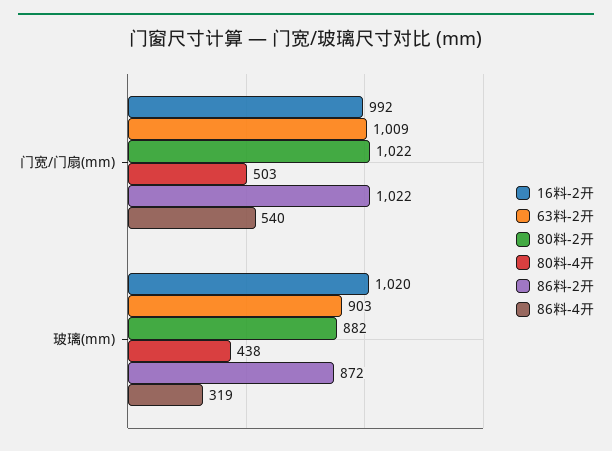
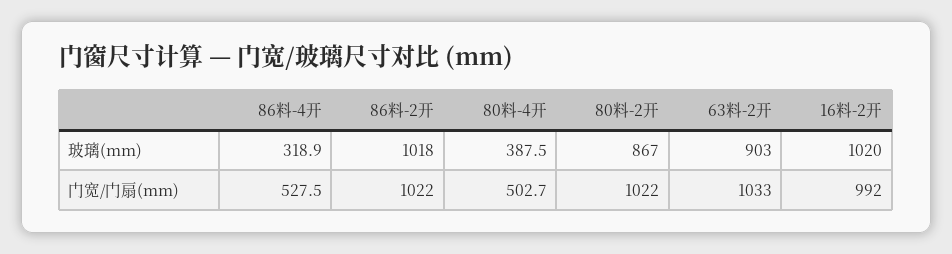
  {
    "16料-2开": {
      "门宽/门扇(mm)": 992,
      "玻璃(mm)": 1020
    },
    "63料-2开": {
-     "门宽/门扇(mm)": 1009,
+     "门宽/门扇(mm)": 1033,
      "玻璃(mm)": 903
    },
    "80料-2开": {
      "门宽/门扇(mm)": 1022,
-     "玻璃(mm)": 882
+     "玻璃(mm)": 867
    },
    "80料-4开": {
      "门宽/门扇(mm)": 502.7,
-     "玻璃(mm)": 438
+     "玻璃(mm)": 387.5
    },
    "86料-2开": {
      "门宽/门扇(mm)": 1022,
-     "玻璃(mm)": 872
+     "玻璃(mm)": 1018
    },
    "86料-4开": {
-     "门宽/门扇(mm)": 540,
+     "门宽/门扇(mm)": 527.5,
      "玻璃(mm)": 318.9
    }
  }

